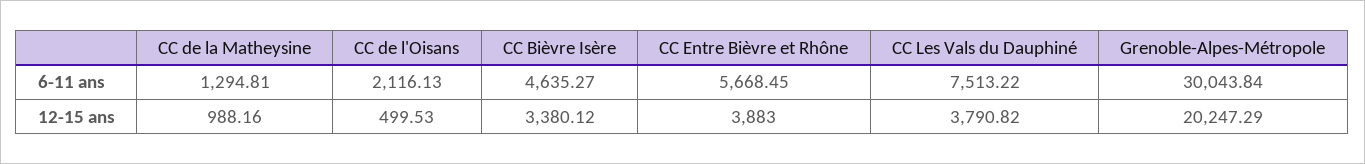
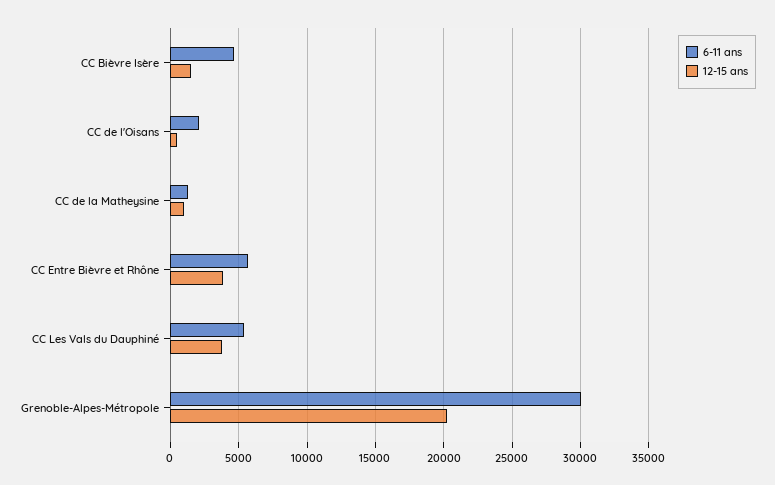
  {
    "6-11 ans": {
      "CC de la Matheysine": 1294.81,
      "CC de l'Oisans": 2116.13,
      "CC Bièvre Isère": 4635.27,
      "CC Entre Bièvre et Rhône": 5668.45,
-     "CC Les Vals du Dauphiné": 7513.22,
+     "CC Les Vals du Dauphiné": 5500,
      "Grenoble-Alpes-Métropole": 30043.84
    },
    "12-15 ans": {
      "CC de la Matheysine": 988.16,
      "CC de l'Oisans": 499.53,
-     "CC Bièvre Isère": 3380.12,
+     "CC Bièvre Isère": 1500,
      "CC Entre Bièvre et Rhône": 3883,
      "CC Les Vals du Dauphiné": 3790.82,
      "Grenoble-Alpes-Métropole": 20247.29
    }
  }

